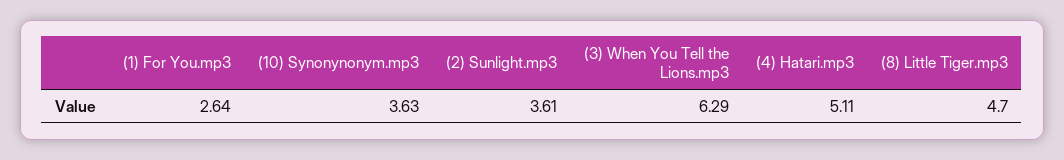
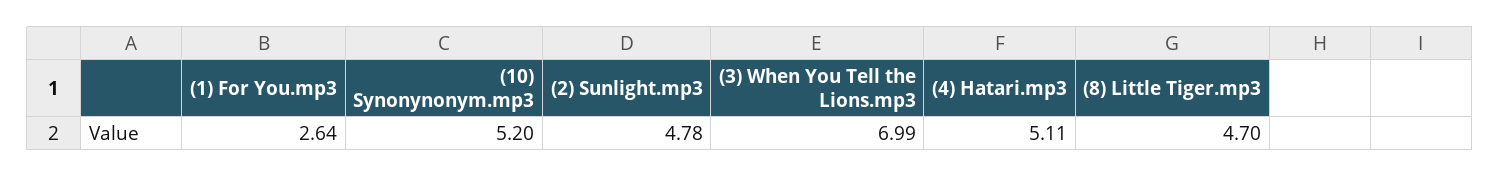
  {
    "(1) For You.mp3": 2.64,
-   "(10) Synonynonym.mp3": 3.63,
+   "(10) Synonynonym.mp3": 5.2,
-   "(2) Sunlight.mp3": 3.61,
+   "(2) Sunlight.mp3": 4.78,
-   "(3) When You Tell the Lions.mp3": 6.29,
+   "(3) When You Tell the Lions.mp3": 6.99,
    "(4) Hatari.mp3": 5.11,
    "(8) Little Tiger.mp3": 4.7
  }

